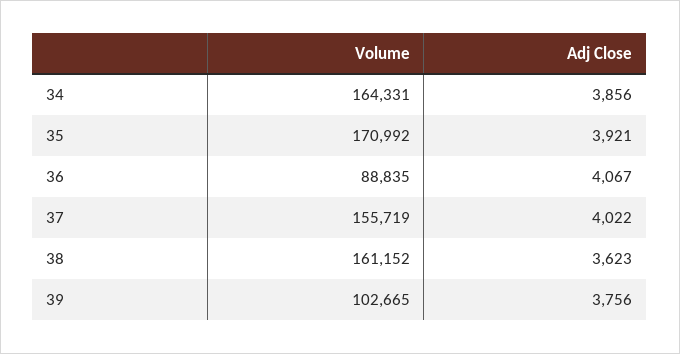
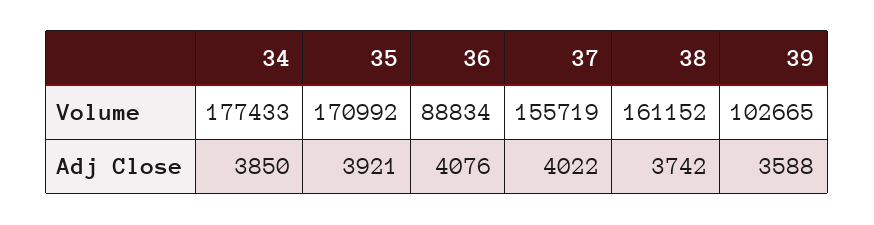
  {
    "Volume": {
-     "34": 164331,
+     "34": 177433,
      "35": 170992,
-     "36": 88835,
+     "36": 88834,
      "37": 155719,
      "38": 161152,
      "39": 102665
    },
    "Adj Close": {
-     "34": 3856,
+     "34": 3850,
      "35": 3921,
-     "36": 4067,
+     "36": 4076,
      "37": 4022,
-     "38": 3623,
+     "38": 3742,
-     "39": 3756
+     "39": 3588
    }
  }

